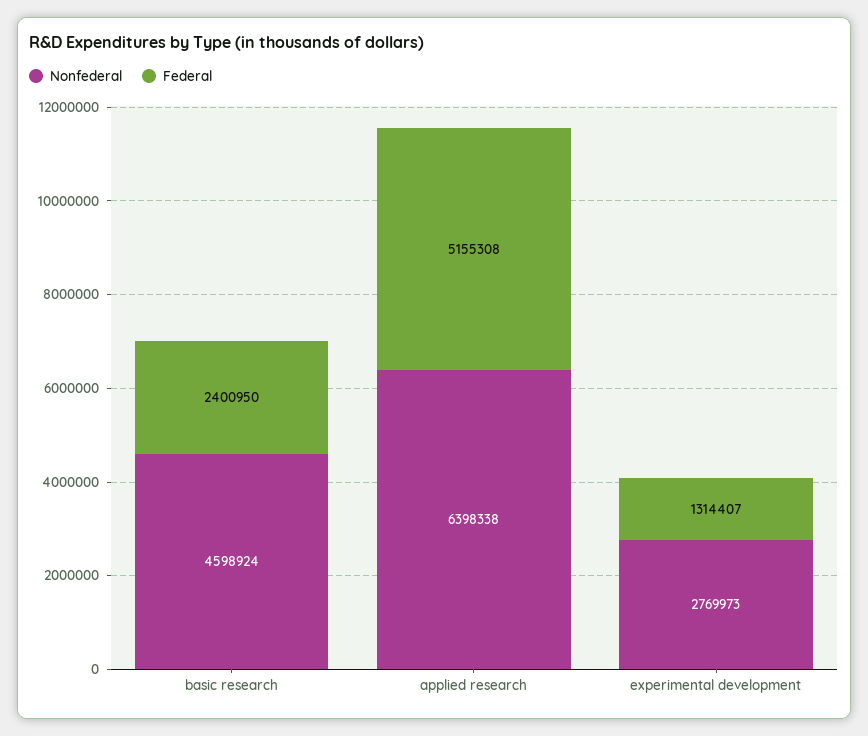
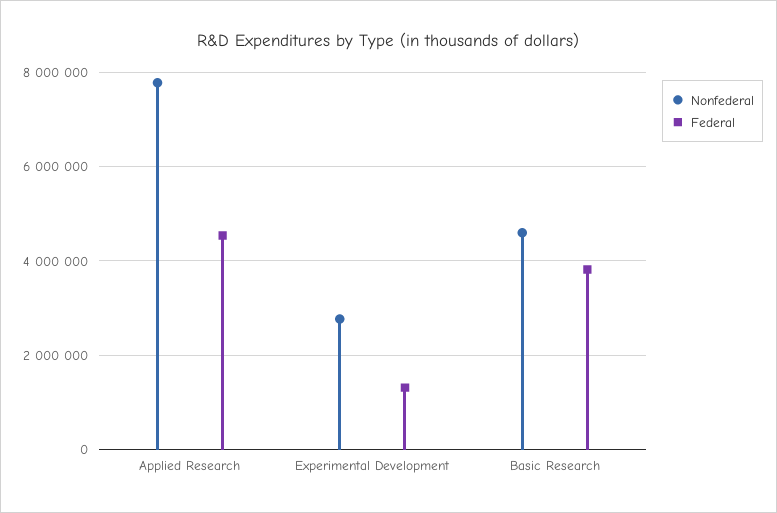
  {
    "Nonfederal": {
      "basic research": 4598924,
-     "applied research": 6398338,
+     "applied research": 7800000,
      "experimental development": 2769973
    },
    "Federal": {
-     "basic research": 2400950,
+     "basic research": 3800000,
-     "applied research": 5155308,
+     "applied research": 4600000,
      "experimental development": 1314407
    }
  }

